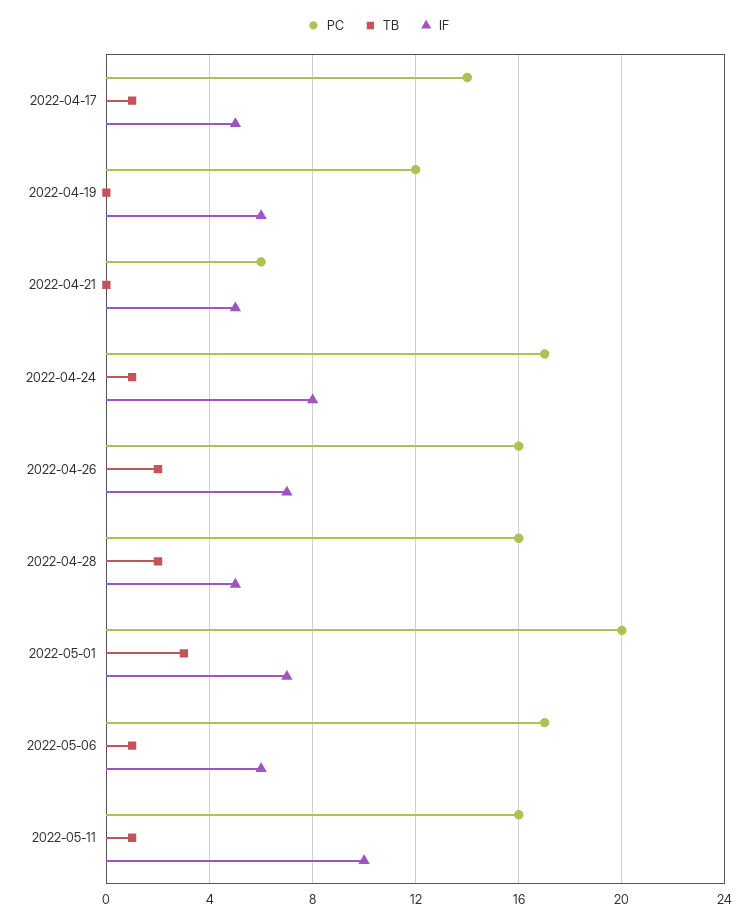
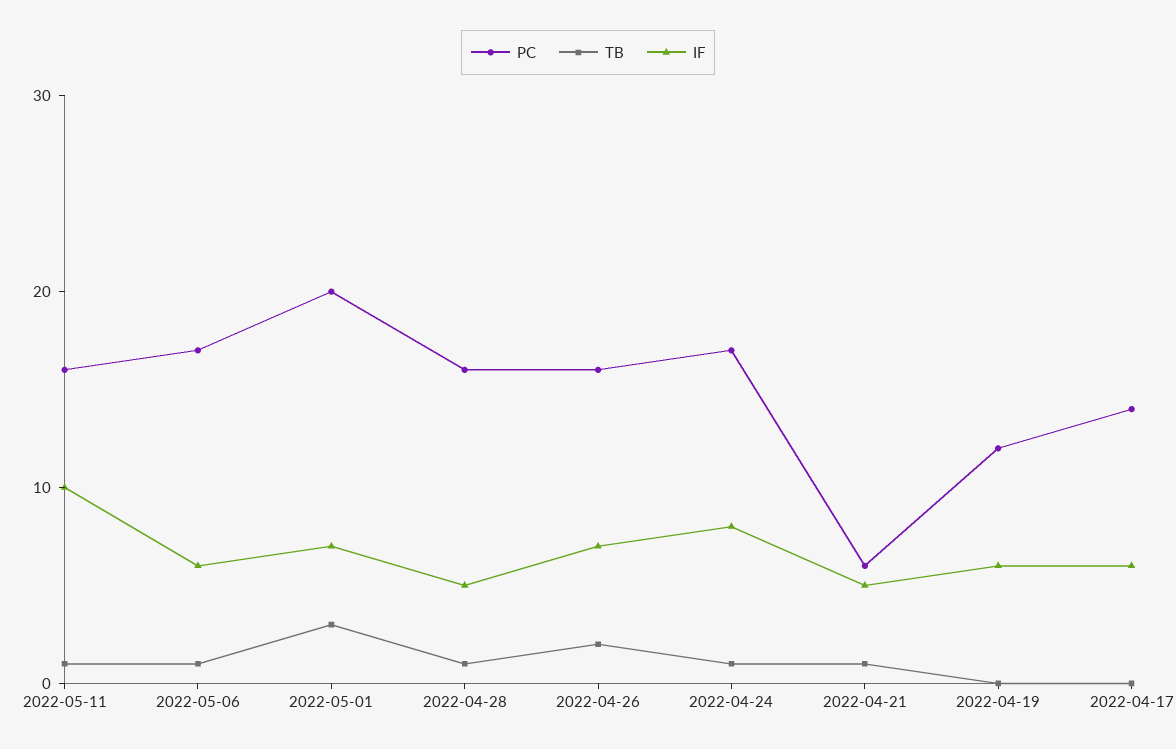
  {
    "PC": {
      "2022-04-17": 14,
      "2022-04-19": 12,
      "2022-04-21": 6,
      "2022-04-24": 17,
      "2022-04-26": 16,
      "2022-04-28": 16,
      "2022-05-01": 20,
      "2022-05-06": 17,
      "2022-05-11": 16
    },
    "TB": {
-     "2022-04-17": 1,
+     "2022-04-17": 0,
      "2022-04-19": 0,
-     "2022-04-21": 0,
+     "2022-04-21": 1,
      "2022-04-24": 1,
      "2022-04-26": 2,
-     "2022-04-28": 2,
+     "2022-04-28": 1,
      "2022-05-01": 3,
      "2022-05-06": 1,
      "2022-05-11": 1
    },
    "IF": {
-     "2022-04-17": 5,
+     "2022-04-17": 6,
      "2022-04-19": 6,
      "2022-04-21": 5,
      "2022-04-24": 8,
      "2022-04-26": 7,
      "2022-04-28": 5,
      "2022-05-01": 7,
      "2022-05-06": 6,
      "2022-05-11": 10
    }
  }

